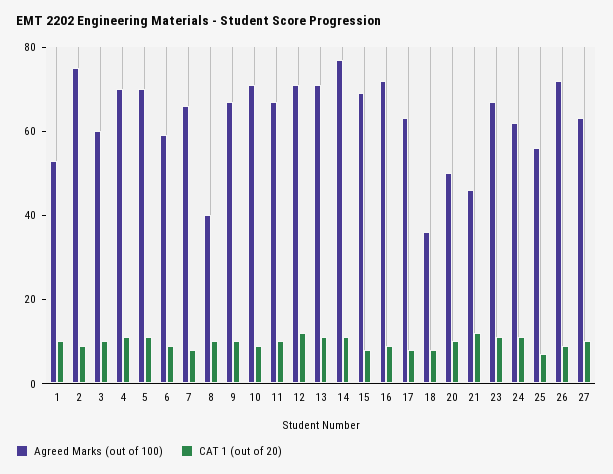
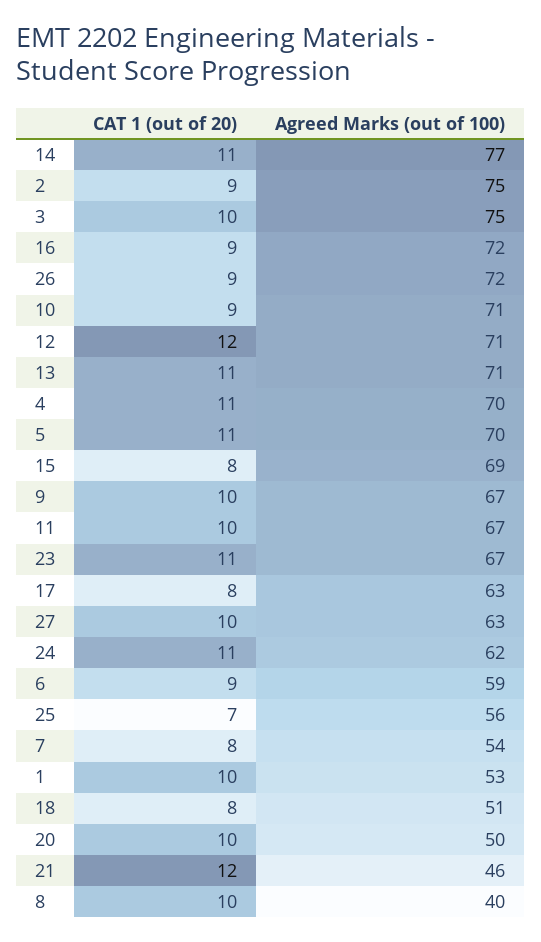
  {
    "Agreed Marks (out of 100)": {
      "1": 53,
      "2": 75,
-     "3": 60,
+     "3": 75,
      "4": 70,
      "5": 70,
      "6": 59,
-     "7": 65,
+     "7": 54,
      "8": 40,
      "9": 67,
      "10": 71,
      "11": 67,
      "12": 71,
      "13": 71,
      "14": 77,
      "15": 69,
      "16": 72,
      "17": 63,
-     "18": 35,
+     "18": 51,
      "20": 50,
      "21": 46,
      "23": 67,
      "24": 62,
      "25": 56,
      "26": 72,
      "27": 63
    },
    "CAT 1 (out of 20)": {
      "1": 10,
      "2": 9,
      "3": 10,
      "4": 11,
      "5": 11,
      "6": 9,
      "7": 8,
      "8": 10,
      "9": 10,
      "10": 9,
      "11": 10,
      "12": 12,
      "13": 11,
      "14": 11,
      "15": 8,
      "16": 9,
      "17": 8,
      "18": 8,
      "20": 10,
      "21": 12,
      "23": 11,
      "24": 11,
      "25": 7,
      "26": 9,
      "27": 10
    }
  }

